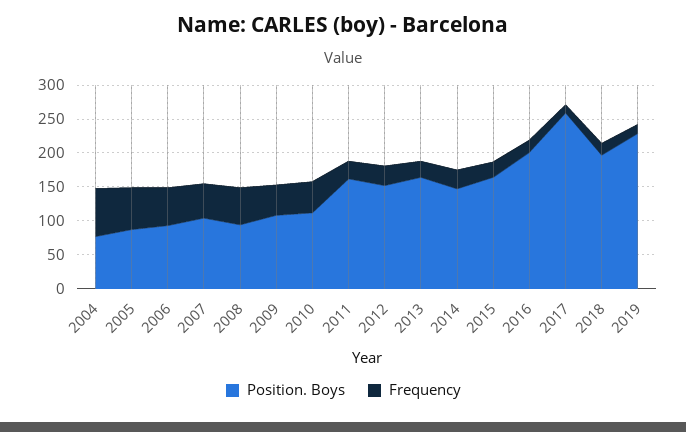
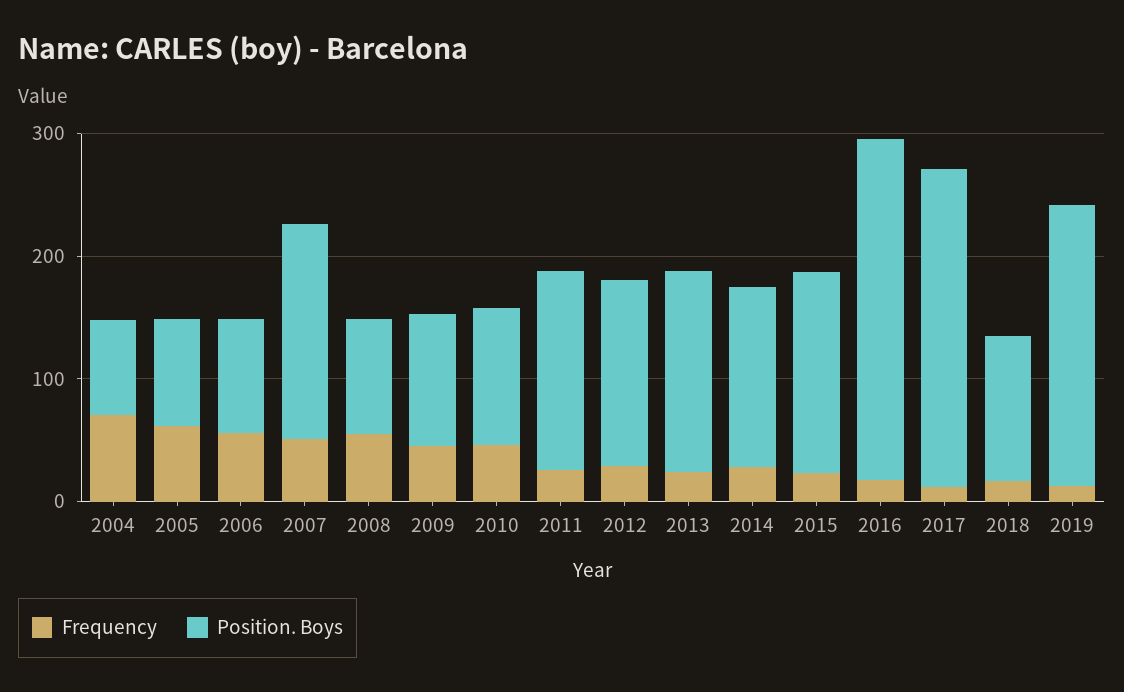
  {
    "Position. Boys": {
      "2004": 80,
      "2005": 80,
      "2006": 100,
-     "2007": 100,
+     "2007": 180,
      "2008": 100,
      "2009": 100,
      "2010": 120,
      "2011": 160,
      "2012": 160,
      "2013": 160,
      "2014": 140,
      "2015": 160,
-     "2016": 200,
+     "2016": 280,
      "2017": 260,
-     "2018": 200,
+     "2018": 120,
      "2019": 220
    },
    "Frequency": {
      "2004": 80,
      "2005": 60,
      "2006": 60,
      "2007": 60,
      "2008": 60,
      "2009": 40,
      "2010": 40,
      "2011": 20,
      "2012": 20,
      "2013": 20,
      "2014": 20,
      "2015": 20,
      "2016": 20,
      "2017": 20,
      "2018": 20,
      "2019": 20
    }
  }

